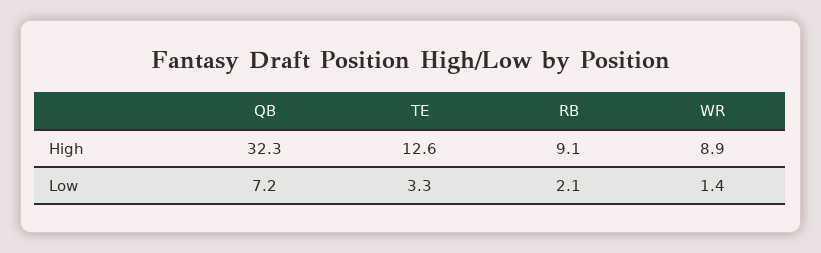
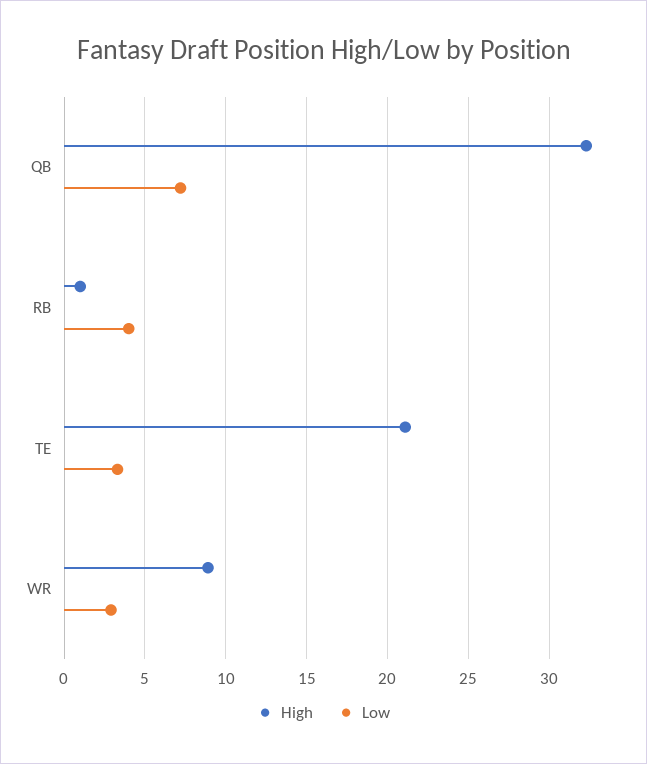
  {
    "High": {
      "QB": 32.3,
-     "TE": 12.6,
+     "TE": 21,
-     "RB": 9.1,
+     "RB": 1,
      "WR": 8.9
    },
    "Low": {
      "QB": 7.2,
      "TE": 3.3,
-     "RB": 2.1,
+     "RB": 4,
-     "WR": 1.4
+     "WR": 3
    }
  }

